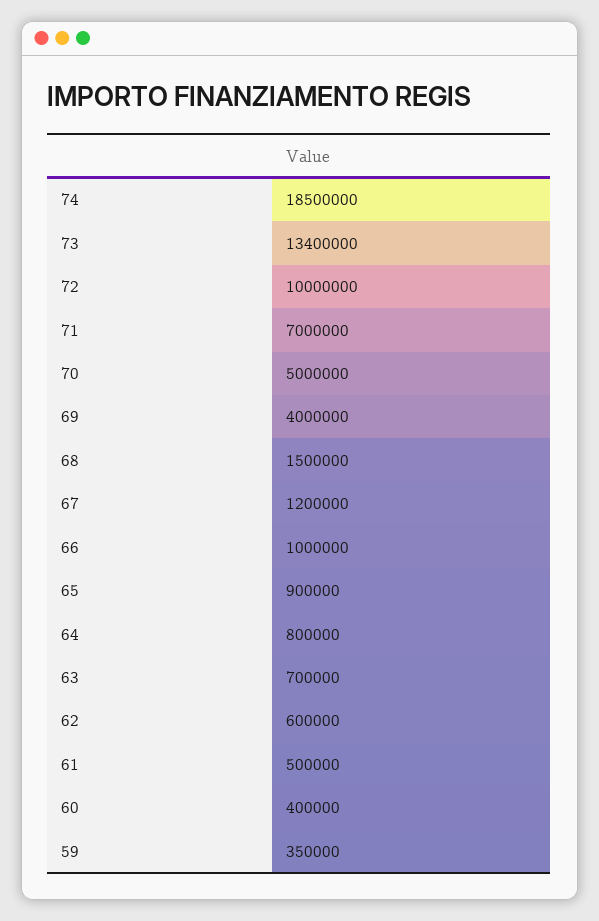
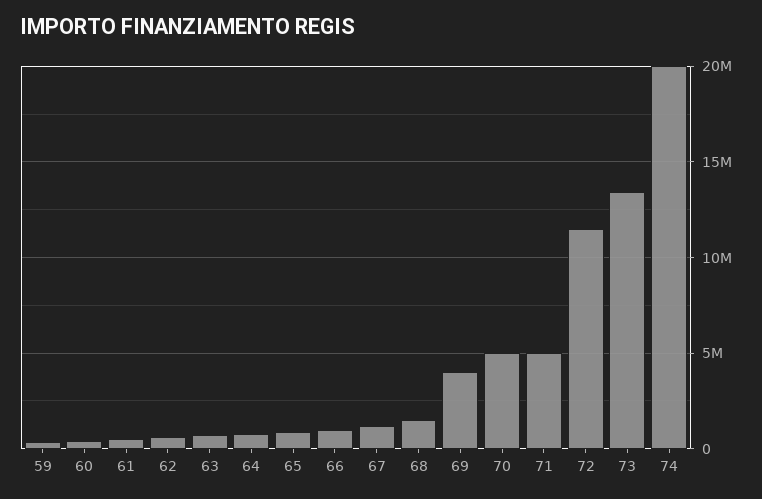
  {
-   "74": 18500000,
+   "74": 20000000,
    "73": 13400000,
-   "72": 10000000,
+   "72": 11500000,
-   "71": 7000000,
+   "71": 5000000,
    "70": 5000000,
    "69": 4000000,
    "68": 1500000,
    "67": 1200000,
    "66": 1000000,
    "65": 900000,
    "64": 800000,
    "63": 700000,
    "62": 600000,
    "61": 500000,
    "60": 400000,
    "59": 350000
  }

